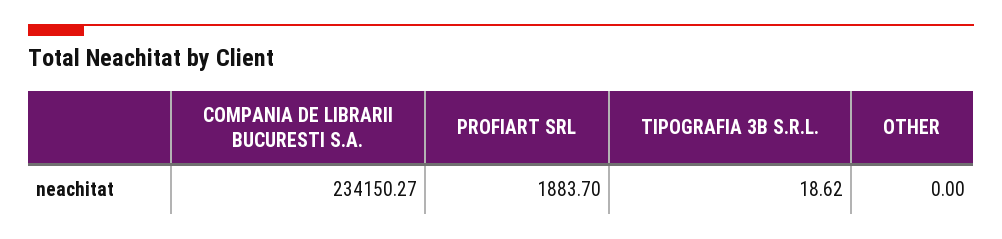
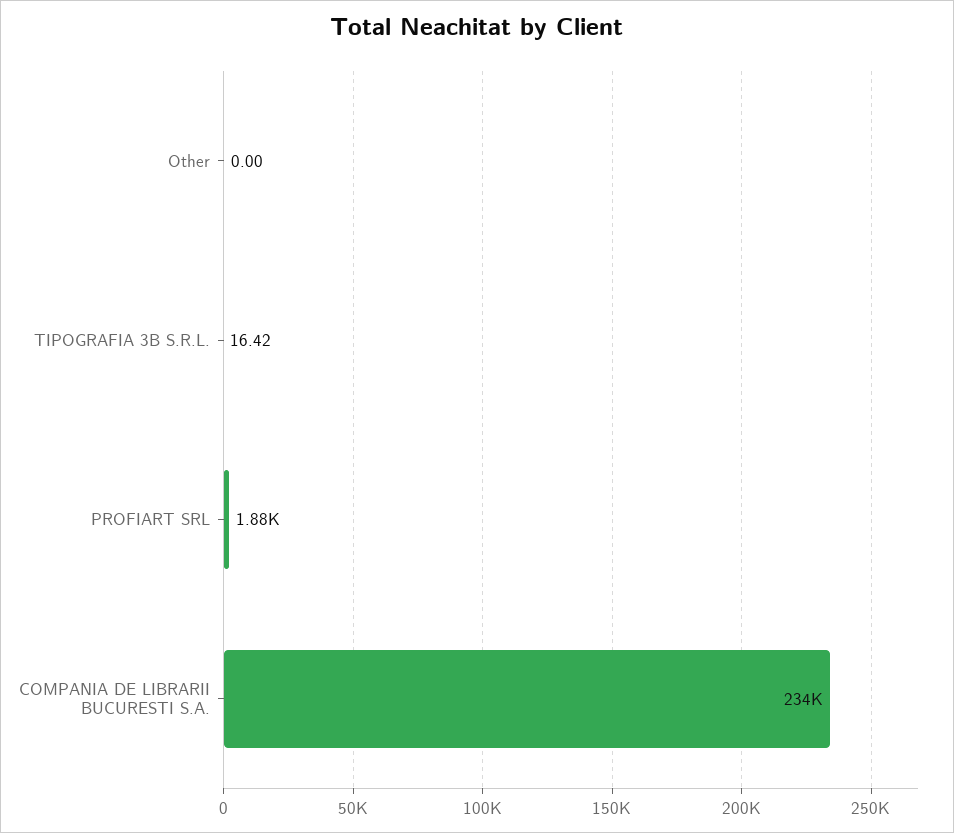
  {
    "COMPANIA DE LIBRARII BUCURESTI S.A.": 234150.27,
    "PROFIART SRL": 1883.7,
-   "TIPOGRAFIA 3B S.R.L.": 18.62,
+   "TIPOGRAFIA 3B S.R.L.": 16.42,
    "OTHER": 0
  }

